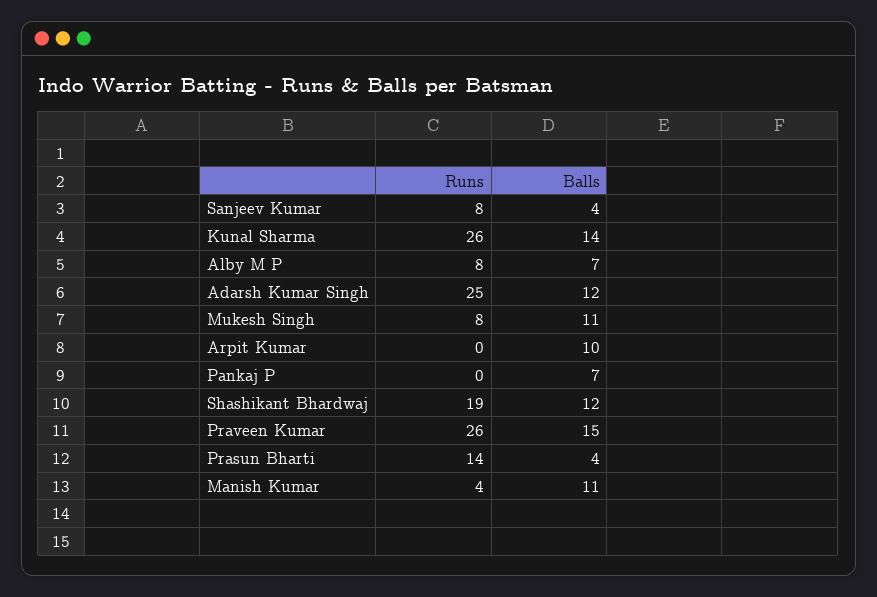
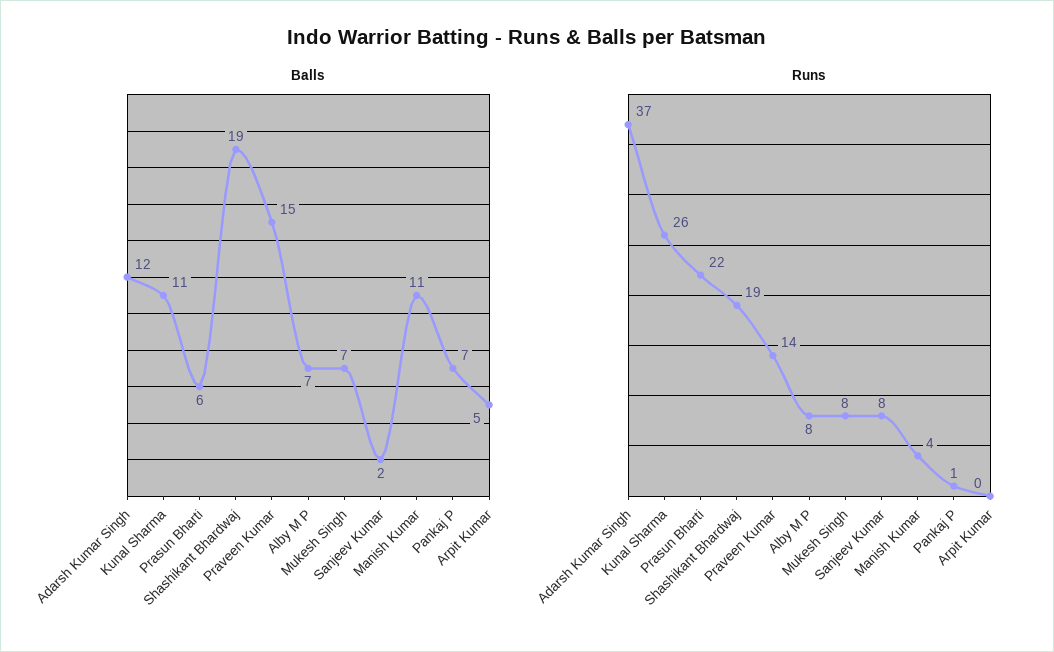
  {
    "Runs": {
      "Sanjeev Kumar": 8,
      "Kunal Sharma": 26,
      "Alby M P": 8,
-     "Adarsh Kumar Singh": 25,
+     "Adarsh Kumar Singh": 37,
      "Mukesh Singh": 8,
      "Arpit Kumar": 0,
-     "Pankaj P": 0,
+     "Pankaj P": 1,
      "Shashikant Bhardwaj": 19,
-     "Praveen Kumar": 26,
+     "Praveen Kumar": 14,
-     "Prasun Bharti": 14,
+     "Prasun Bharti": 22,
      "Manish Kumar": 4
    },
    "Balls": {
-     "Sanjeev Kumar": 4,
+     "Sanjeev Kumar": 2,
-     "Kunal Sharma": 14,
+     "Kunal Sharma": 11,
      "Alby M P": 7,
      "Adarsh Kumar Singh": 12,
-     "Mukesh Singh": 11,
+     "Mukesh Singh": 7,
-     "Arpit Kumar": 10,
+     "Arpit Kumar": 5,
      "Pankaj P": 7,
-     "Shashikant Bhardwaj": 12,
+     "Shashikant Bhardwaj": 19,
      "Praveen Kumar": 15,
-     "Prasun Bharti": 4,
+     "Prasun Bharti": 6,
      "Manish Kumar": 11
    }
  }

